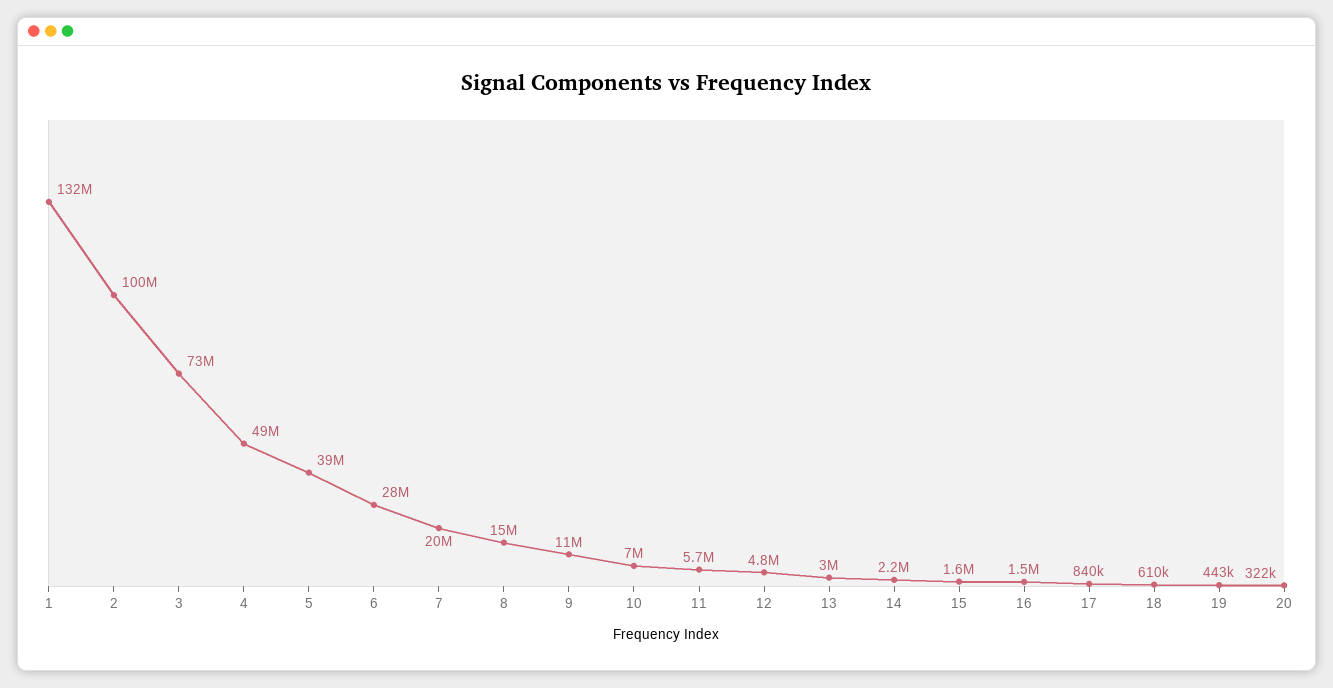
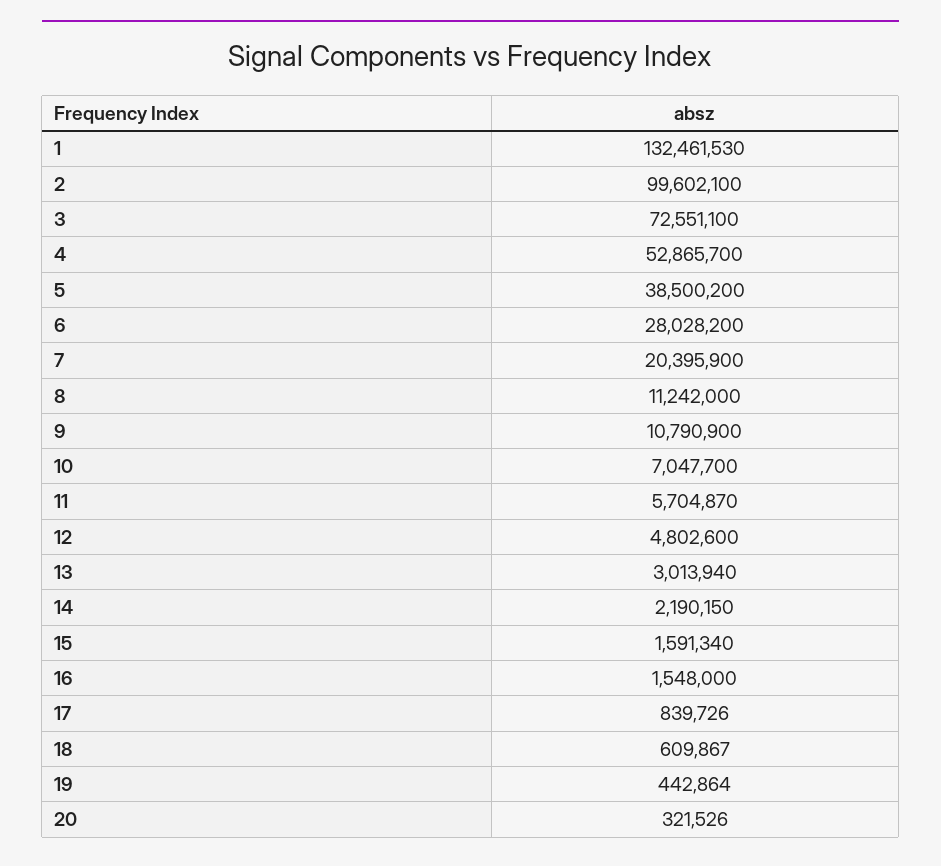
  {
    "1": 132461530,
    "2": 99602100,
    "3": 72551100,
-   "4": 49000000,
+   "4": 52865700,
    "5": 38500200,
    "6": 28028200,
    "7": 20395900,
-   "8": 15000000,
+   "8": 11242000,
    "9": 10790900,
    "10": 7047700,
    "11": 5704870,
    "12": 4802600,
    "13": 3013940,
    "14": 2190150,
    "15": 1591340,
    "16": 1548000,
    "17": 839726,
    "18": 609867,
    "19": 442864,
    "20": 321526
  }

